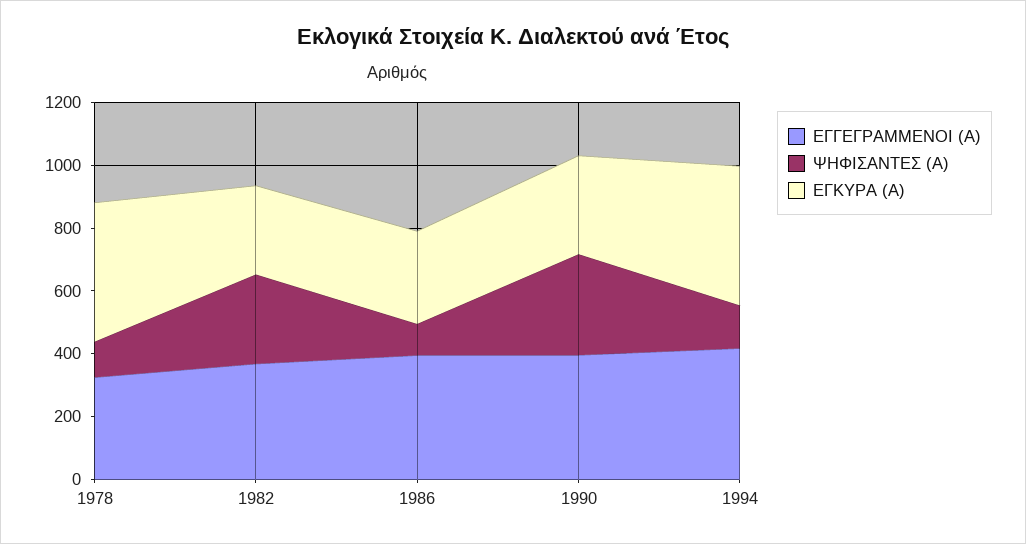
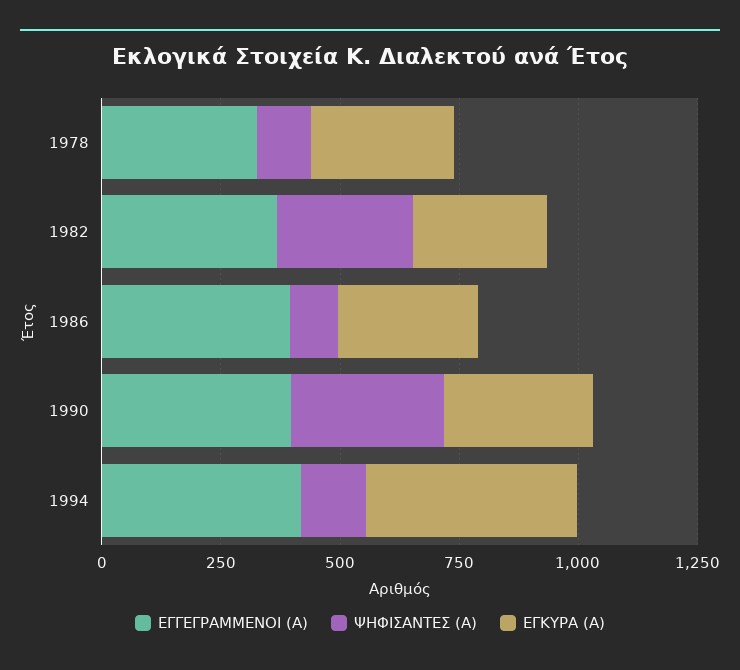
  {
    "ΕΓΓΕΓΡΑΜΜΕΝΟΙ (Α)": {
      "1978": 350,
      "1982": 350,
      "1986": 400,
      "1990": 400,
      "1994": 400
    },
    "ΨΗΦΙΣΑΝΤΕΣ (Α)": {
      "1978": 100,
      "1982": 300,
      "1986": 100,
      "1990": 300,
      "1994": 150
    },
    "ΕΓΚΥΡΑ (Α)": {
-     "1978": 450,
+     "1978": 300,
      "1982": 300,
      "1986": 300,
      "1990": 300,
      "1994": 450
    }
  }

